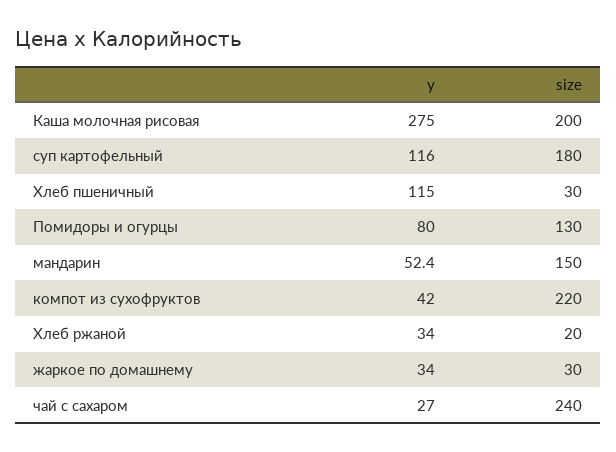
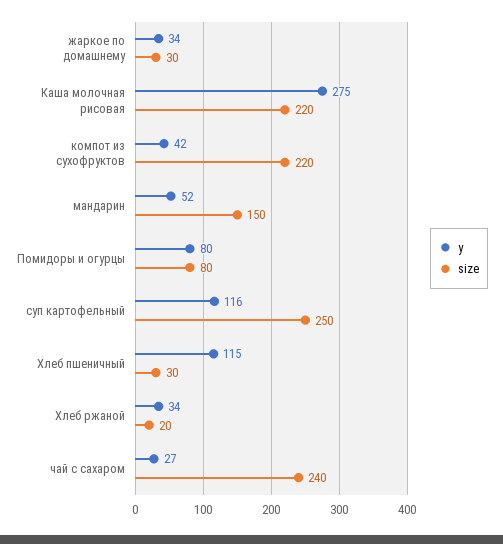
  {
    "y": {
      "Каша молочная рисовая": 275,
      "суп картофельный": 116,
      "Хлеб пшеничный": 115,
      "Помидоры и огурцы": 80,
      "мандарин": 52.4,
      "компот из сухофруктов": 42,
      "Хлеб ржаной": 34,
      "жаркое по домашнему": 34,
      "чай с сахаром": 27
    },
    "size": {
-     "Каша молочная рисовая": 200,
+     "Каша молочная рисовая": 220,
-     "суп картофельный": 180,
+     "суп картофельный": 250,
      "Хлеб пшеничный": 30,
-     "Помидоры и огурцы": 130,
+     "Помидоры и огурцы": 80,
      "мандарин": 150,
      "компот из сухофруктов": 220,
      "Хлеб ржаной": 20,
      "жаркое по домашнему": 30,
      "чай с сахаром": 240
    }
  }

